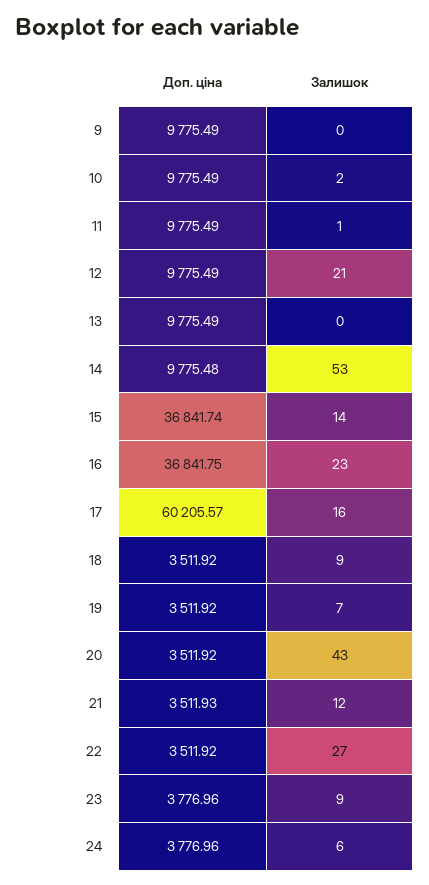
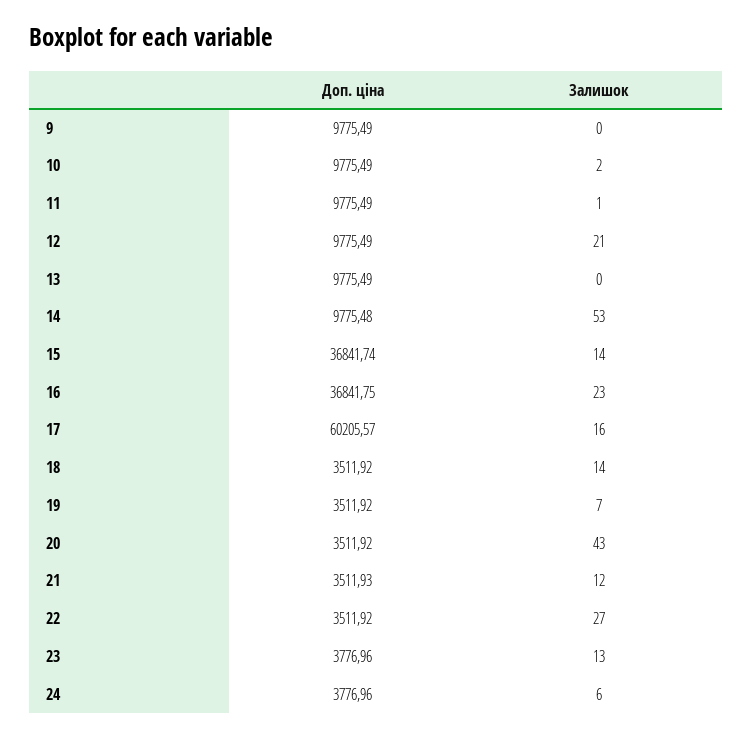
  {
    "Доп. ціна": {
      "9": 9775.49,
      "10": 9775.49,
      "11": 9775.49,
      "12": 9775.49,
      "13": 9775.49,
      "14": 9775.48,
      "15": 36841.74,
      "16": 36841.75,
      "17": 60205.57,
      "18": 3511.92,
      "19": 3511.92,
      "20": 3511.92,
      "21": 3511.93,
      "22": 3511.92,
      "23": 3776.96,
      "24": 3776.96
    },
    "Залишок": {
      "9": 0,
      "10": 2,
      "11": 1,
      "12": 21,
      "13": 0,
      "14": 53,
      "15": 14,
      "16": 23,
      "17": 16,
-     "18": 9,
+     "18": 14,
      "19": 7,
      "20": 43,
      "21": 12,
      "22": 27,
-     "23": 9,
+     "23": 13,
      "24": 6
    }
  }

